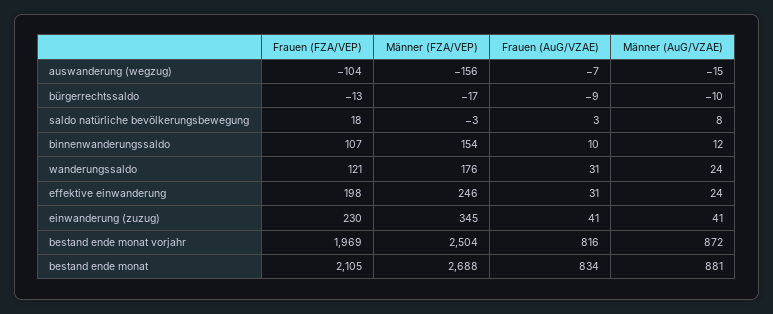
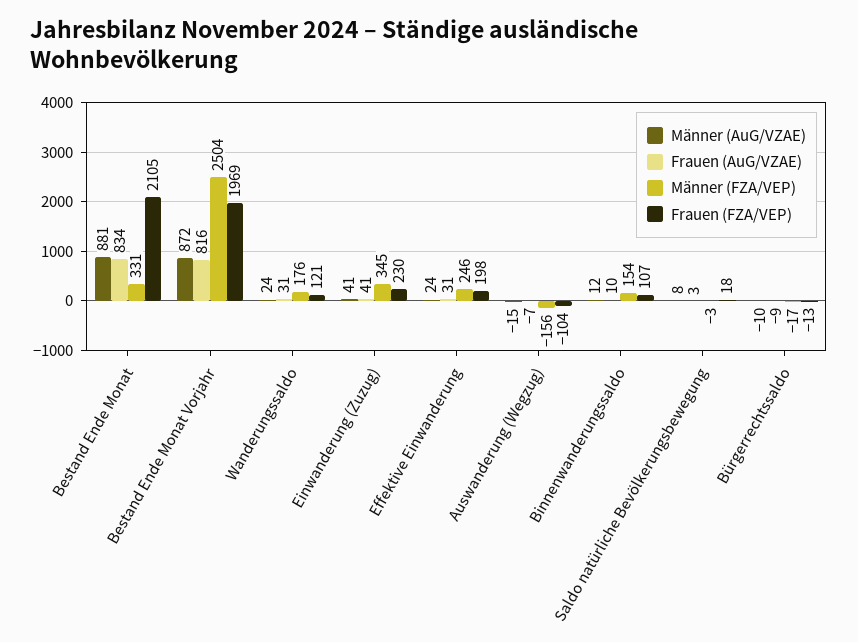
  {
    "Frauen (FZA/VEP)": {
      "auswanderung (wegzug)": -104,
      "bürgerrechtssaldo": -13,
      "saldo natürliche bevölkerungsbewegung": 18,
      "binnenwanderungssaldo": 107,
      "wanderungssaldo": 121,
      "effektive einwanderung": 198,
      "einwanderung (zuzug)": 230,
      "bestand ende monat vorjahr": 1969,
      "bestand ende monat": 2105
    },
    "Männer (FZA/VEP)": {
      "auswanderung (wegzug)": -156,
      "bürgerrechtssaldo": -17,
      "saldo natürliche bevölkerungsbewegung": -3,
      "binnenwanderungssaldo": 154,
      "wanderungssaldo": 176,
      "effektive einwanderung": 246,
      "einwanderung (zuzug)": 345,
      "bestand ende monat vorjahr": 2504,
-     "bestand ende monat": 2688
+     "bestand ende monat": 331
    },
    "Frauen (AuG/VZAE)": {
      "auswanderung (wegzug)": -7,
      "bürgerrechtssaldo": -9,
      "saldo natürliche bevölkerungsbewegung": 3,
      "binnenwanderungssaldo": 10,
      "wanderungssaldo": 31,
      "effektive einwanderung": 31,
      "einwanderung (zuzug)": 41,
      "bestand ende monat vorjahr": 816,
      "bestand ende monat": 834
    },
    "Männer (AuG/VZAE)": {
      "auswanderung (wegzug)": -15,
      "bürgerrechtssaldo": -10,
      "saldo natürliche bevölkerungsbewegung": 8,
      "binnenwanderungssaldo": 12,
      "wanderungssaldo": 24,
      "effektive einwanderung": 24,
      "einwanderung (zuzug)": 41,
      "bestand ende monat vorjahr": 872,
      "bestand ende monat": 881
    }
  }

